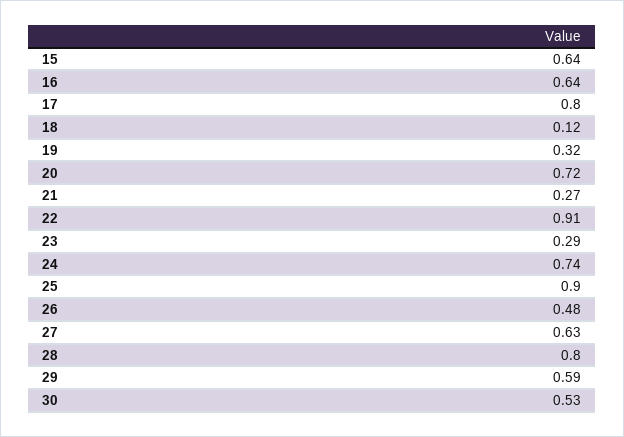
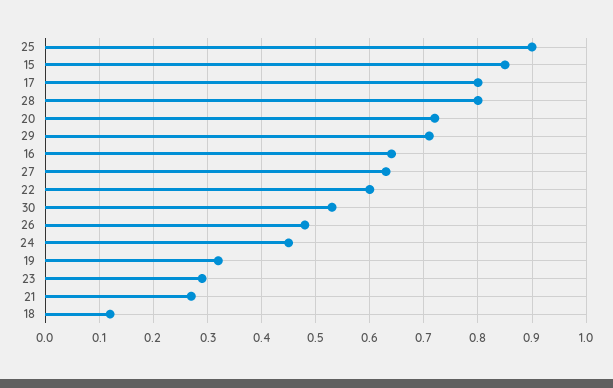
  {
-   "15": 0.64,
+   "15": 0.85,
    "16": 0.64,
    "17": 0.8,
    "18": 0.12,
    "19": 0.32,
    "20": 0.72,
    "21": 0.27,
-   "22": 0.91,
+   "22": 0.6,
    "23": 0.29,
-   "24": 0.74,
+   "24": 0.45,
    "25": 0.9,
    "26": 0.48,
    "27": 0.63,
    "28": 0.8,
-   "29": 0.59,
+   "29": 0.7,
    "30": 0.53
  }

